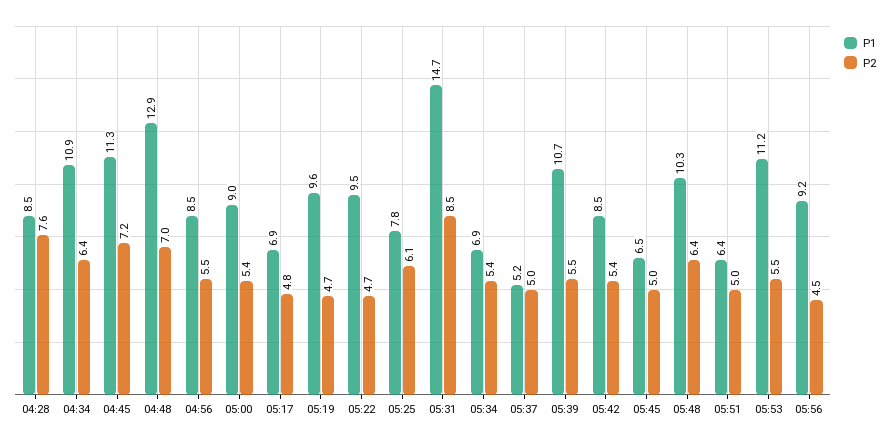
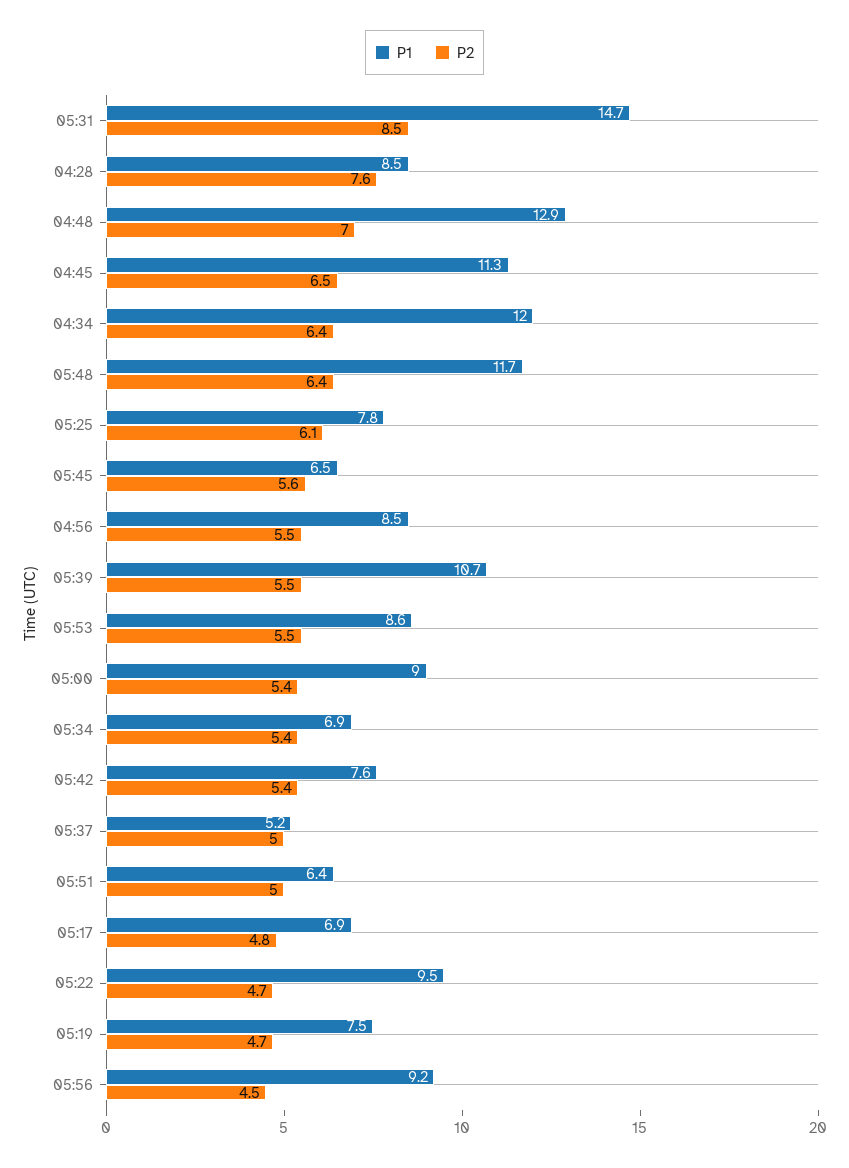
  {
    "P1": {
      "04:28": 8.5,
-     "04:34": 10.9,
+     "04:34": 12,
      "04:45": 11.3,
      "04:48": 12.9,
      "04:56": 8.5,
      "05:00": 9,
      "05:17": 6.9,
-     "05:19": 9.6,
+     "05:19": 7.5,
      "05:22": 9.5,
      "05:25": 7.8,
      "05:31": 14.7,
      "05:34": 6.9,
      "05:37": 5.2,
      "05:39": 10.7,
-     "05:42": 8.5,
+     "05:42": 7.6,
      "05:45": 6.5,
-     "05:48": 10.3,
+     "05:48": 11.7,
      "05:51": 6.4,
-     "05:53": 11.2,
+     "05:53": 8.6,
      "05:56": 9.2
    },
    "P2": {
      "04:28": 7.6,
      "04:34": 6.4,
-     "04:45": 7.2,
+     "04:45": 6.5,
      "04:48": 7,
      "04:56": 5.5,
      "05:00": 5.4,
      "05:17": 4.8,
      "05:19": 4.7,
      "05:22": 4.7,
      "05:25": 6.1,
      "05:31": 8.5,
      "05:34": 5.4,
      "05:37": 5,
      "05:39": 5.5,
      "05:42": 5.4,
-     "05:45": 5,
+     "05:45": 5.6,
      "05:48": 6.4,
      "05:51": 5,
      "05:53": 5.5,
      "05:56": 4.5
    }
  }

